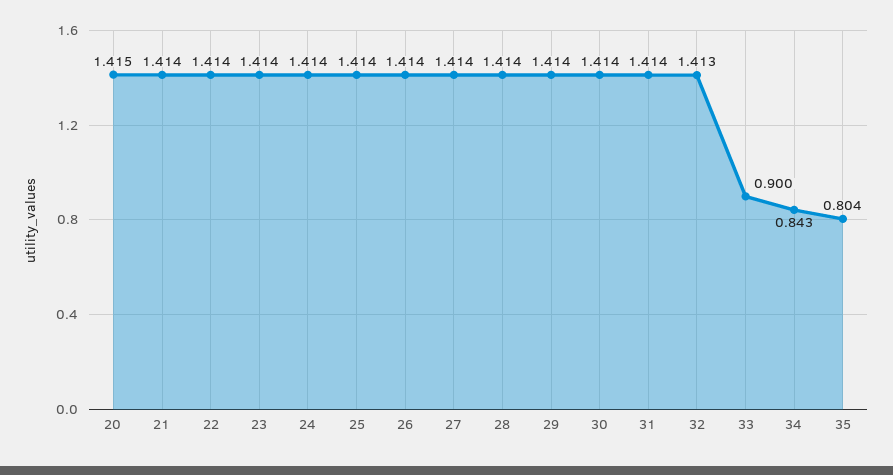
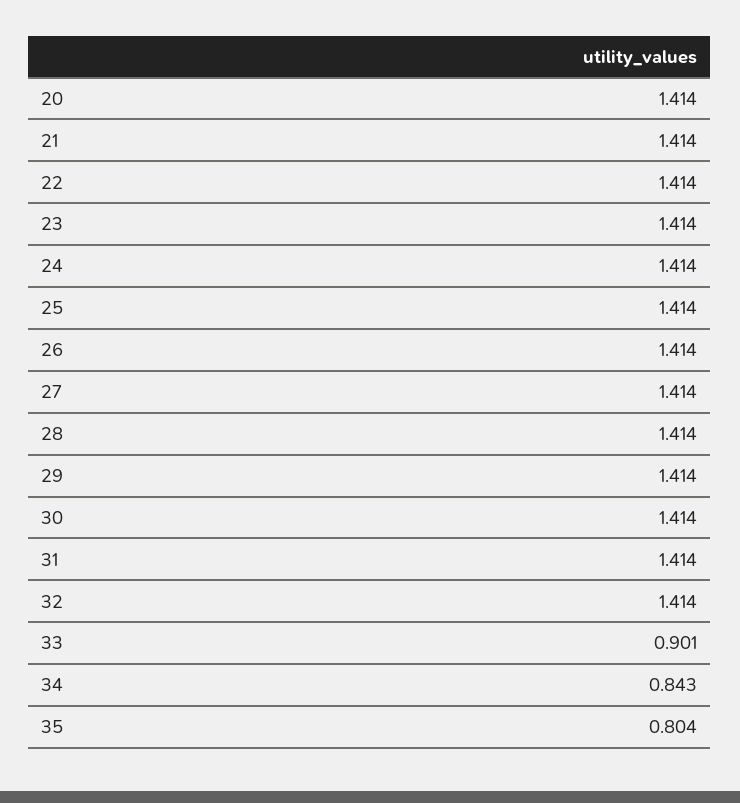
  {
-   "20": 1.415,
+   "20": 1.414,
    "21": 1.414,
    "22": 1.414,
    "23": 1.414,
    "24": 1.414,
    "25": 1.414,
    "26": 1.414,
    "27": 1.414,
    "28": 1.414,
    "29": 1.414,
    "30": 1.414,
    "31": 1.414,
-   "32": 1.413,
+   "32": 1.414,
-   "33": 0.9,
+   "33": 0.901,
    "34": 0.843,
    "35": 0.804
  }

